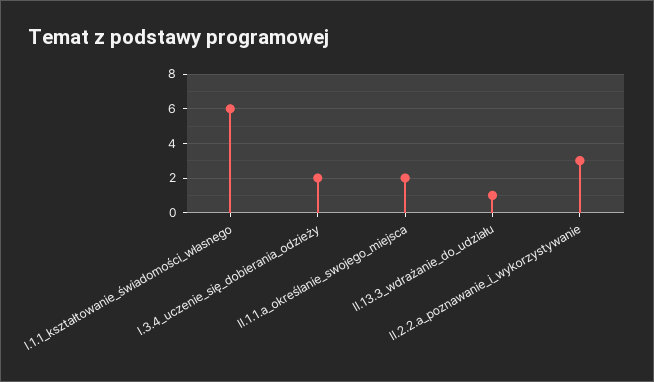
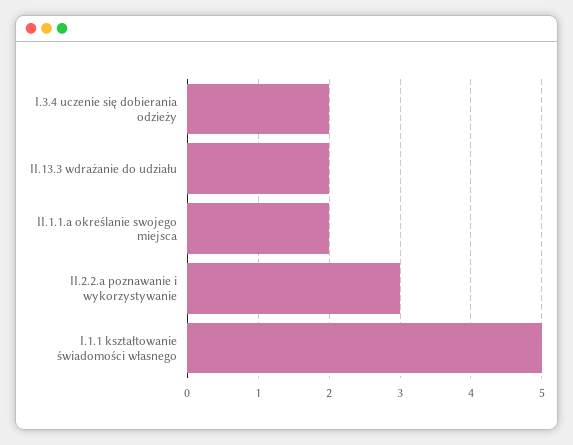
  {
-   "I.1.1_kształtowanie_świadomości_własnego": 6,
+   "I.1.1_kształtowanie_świadomości_własnego": 5,
    "I.3.4_uczenie_się_dobierania_odzieży": 2,
    "II.1.1.a_określanie_swojego_miejsca": 2,
-   "II.13.3_wdrażanie_do_udziału": 1,
+   "II.13.3_wdrażanie_do_udziału": 2,
    "II.2.2.a_poznawanie_i_wykorzystywanie": 3
  }

